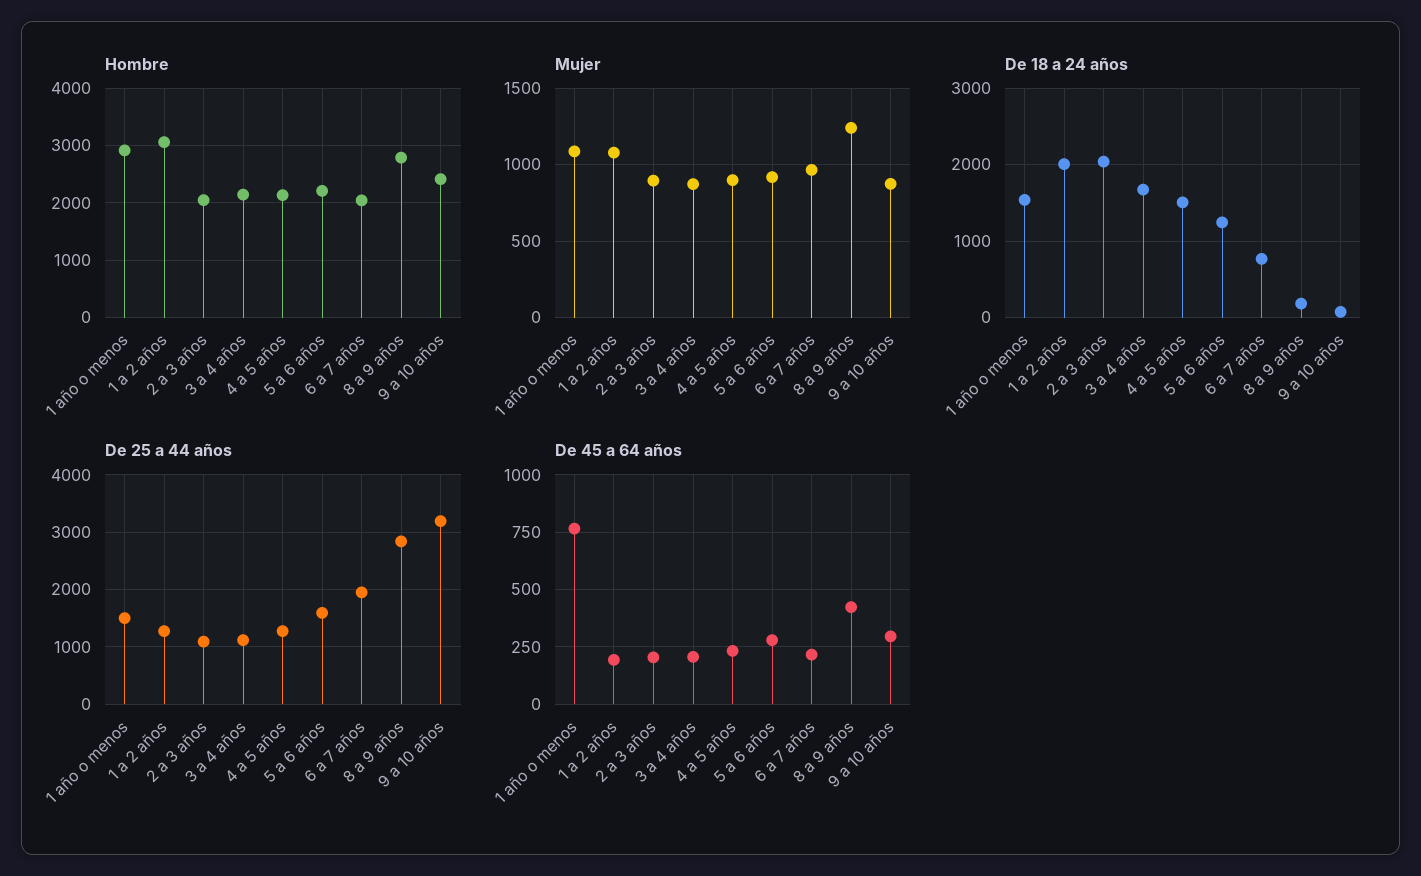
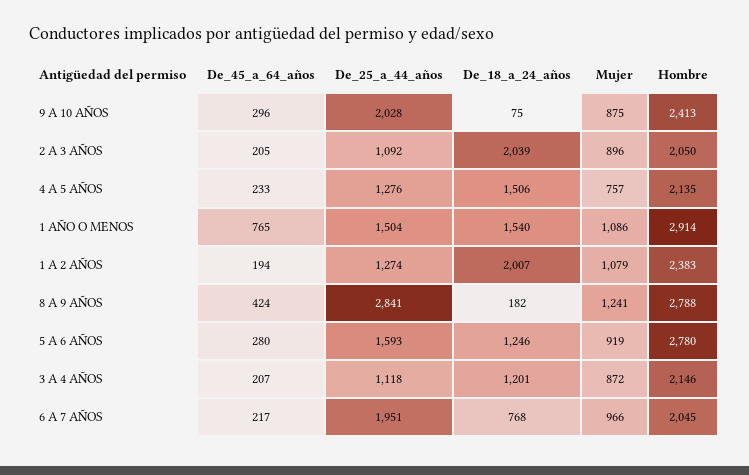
  {
    "Hombre": {
      "1 año o menos": 2914,
-     "1 a 2 años": 3000,
+     "1 a 2 años": 2383,
      "2 a 3 años": 2050,
      "3 a 4 años": 2146,
      "4 a 5 años": 2135,
-     "5 a 6 años": 2200,
+     "5 a 6 años": 2780,
      "6 a 7 años": 2045,
      "8 a 9 años": 2788,
      "9 a 10 años": 2413
    },
    "Mujer": {
      "1 año o menos": 1086,
      "1 a 2 años": 1079,
      "2 a 3 años": 896,
      "3 a 4 años": 872,
-     "4 a 5 años": 900,
+     "4 a 5 años": 757,
      "5 a 6 años": 919,
      "6 a 7 años": 966,
      "8 a 9 años": 1241,
      "9 a 10 años": 875
    },
    "De 18 a 24 años": {
      "1 año o menos": 1540,
      "1 a 2 años": 2007,
      "2 a 3 años": 2039,
-     "3 a 4 años": 1700,
+     "3 a 4 años": 1201,
      "4 a 5 años": 1506,
      "5 a 6 años": 1246,
      "6 a 7 años": 768,
      "8 a 9 años": 182,
      "9 a 10 años": 75
    },
    "De 25 a 44 años": {
      "1 año o menos": 1504,
      "1 a 2 años": 1274,
      "2 a 3 años": 1092,
      "3 a 4 años": 1118,
      "4 a 5 años": 1276,
      "5 a 6 años": 1593,
      "6 a 7 años": 1951,
      "8 a 9 años": 2841,
-     "9 a 10 años": 3200
+     "9 a 10 años": 2028
    },
    "De 45 a 64 años": {
      "1 año o menos": 765,
      "1 a 2 años": 194,
      "2 a 3 años": 205,
      "3 a 4 años": 207,
      "4 a 5 años": 233,
      "5 a 6 años": 280,
      "6 a 7 años": 217,
      "8 a 9 años": 424,
      "9 a 10 años": 296
    }
  }

